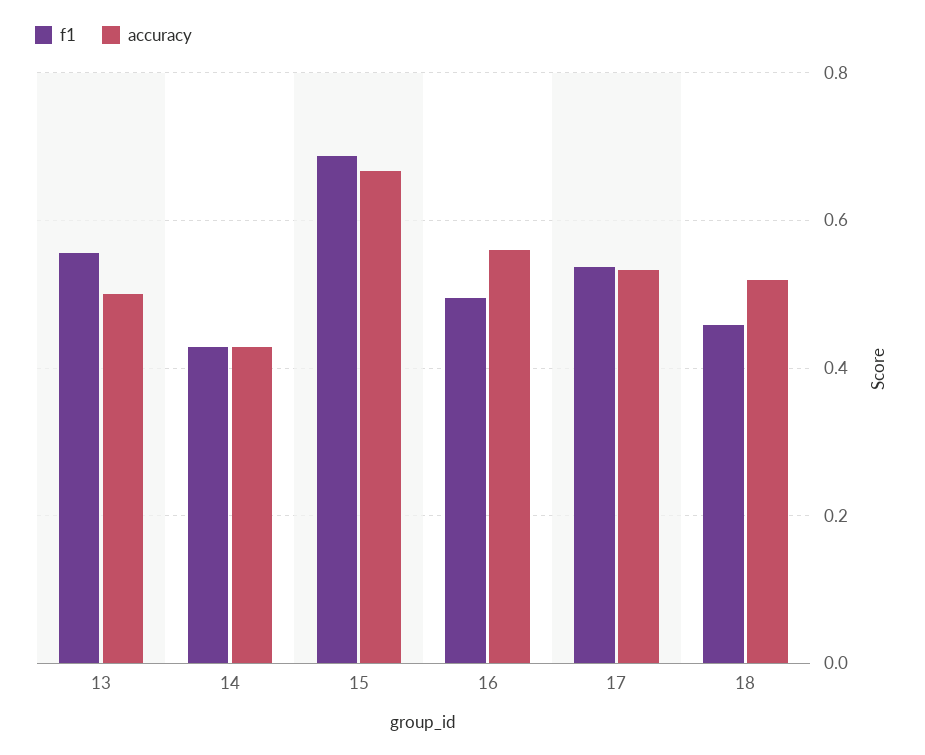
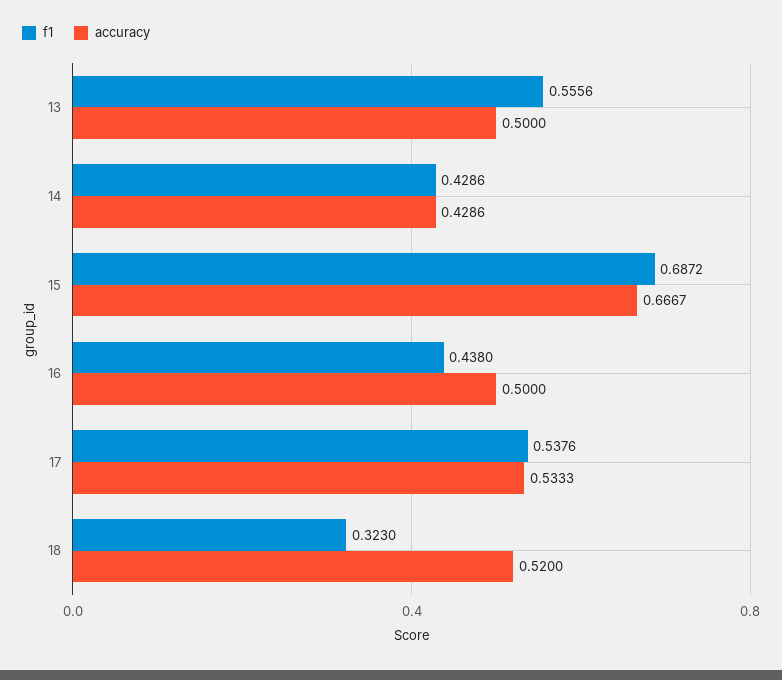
  {
    "f1": {
      "13": 0.5556,
      "14": 0.4286,
      "15": 0.6872,
-     "16": 0.5,
+     "16": 0.438,
      "17": 0.5376,
-     "18": 0.46
+     "18": 0.323
    },
    "accuracy": {
      "13": 0.5,
      "14": 0.4286,
      "15": 0.6667,
-     "16": 0.56,
+     "16": 0.5,
      "17": 0.5333,
      "18": 0.52
    }
  }

